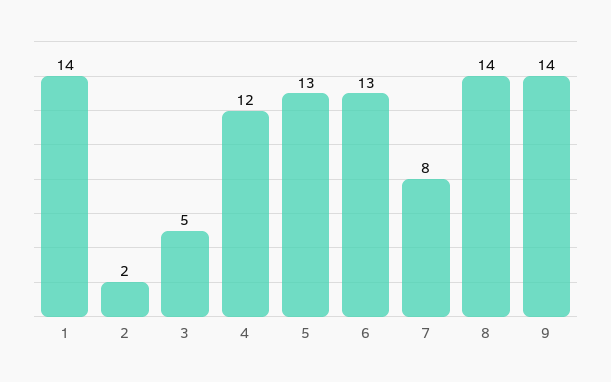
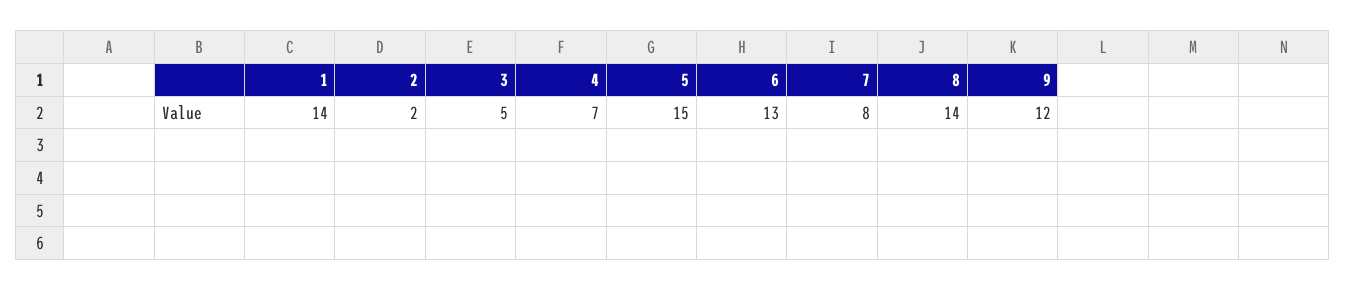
  {
    "1": 14,
    "2": 2,
    "3": 5,
-   "4": 12,
+   "4": 7,
-   "5": 13,
+   "5": 15,
    "6": 13,
    "7": 8,
    "8": 14,
-   "9": 14
+   "9": 12
  }

